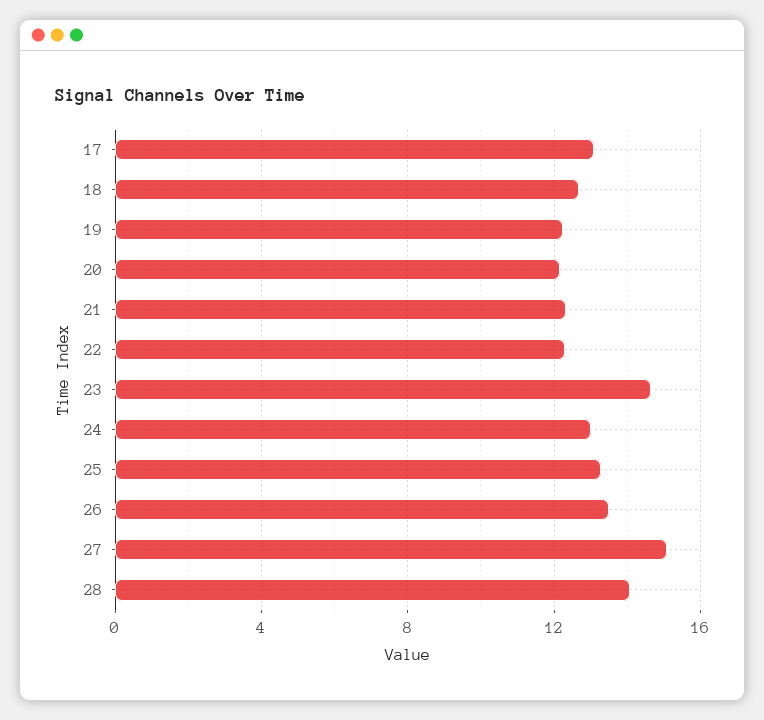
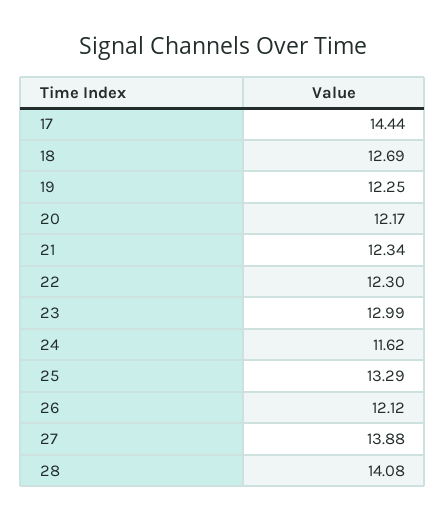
  {
-   "17": 13,
+   "17": 14.44,
    "18": 12.69,
    "19": 12.25,
    "20": 12.17,
    "21": 12.34,
    "22": 12.3,
-   "23": 14.5,
+   "23": 12.99,
-   "24": 13,
+   "24": 11.62,
    "25": 13.29,
-   "26": 13.5,
+   "26": 12.12,
-   "27": 15,
+   "27": 13.88,
    "28": 14.08
  }

